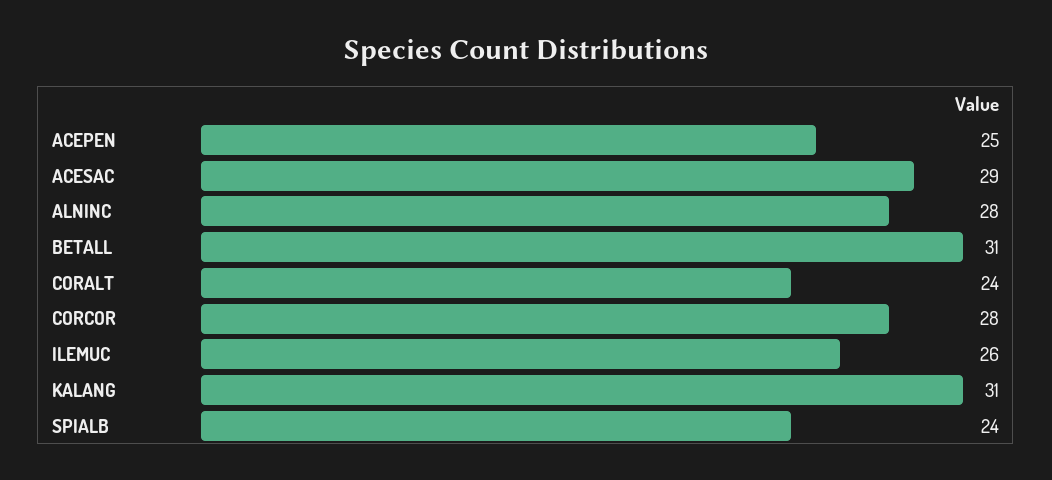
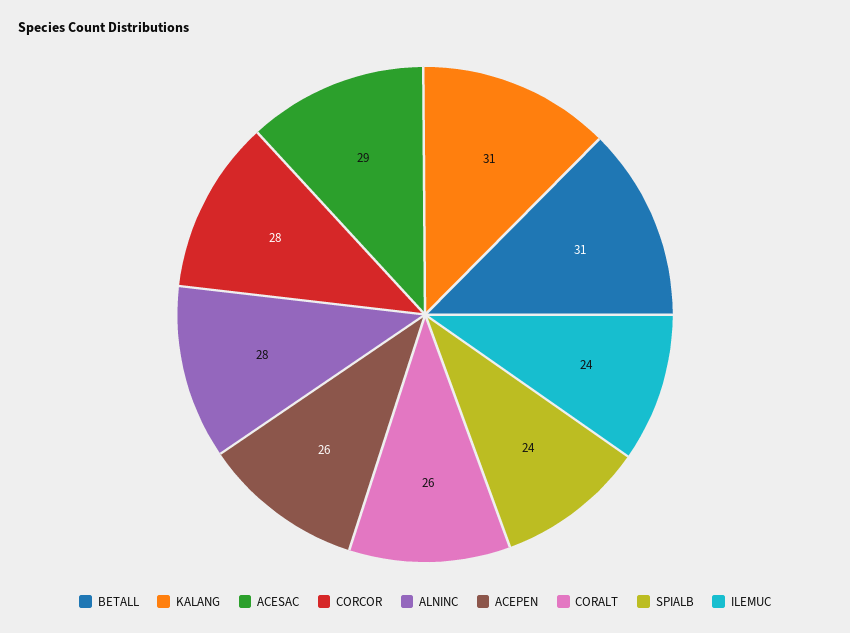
  {
-   "ACEPEN": 25,
+   "ACEPEN": 26,
    "ACESAC": 29,
    "ALNINC": 28,
    "BETALL": 31,
-   "CORALT": 24,
+   "CORALT": 26,
    "CORCOR": 28,
-   "ILEMUC": 26,
+   "ILEMUC": 24,
    "KALANG": 31,
    "SPIALB": 24
  }

